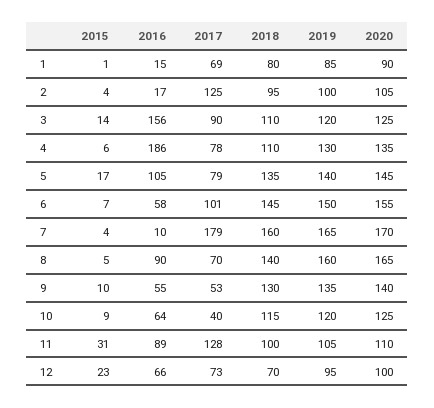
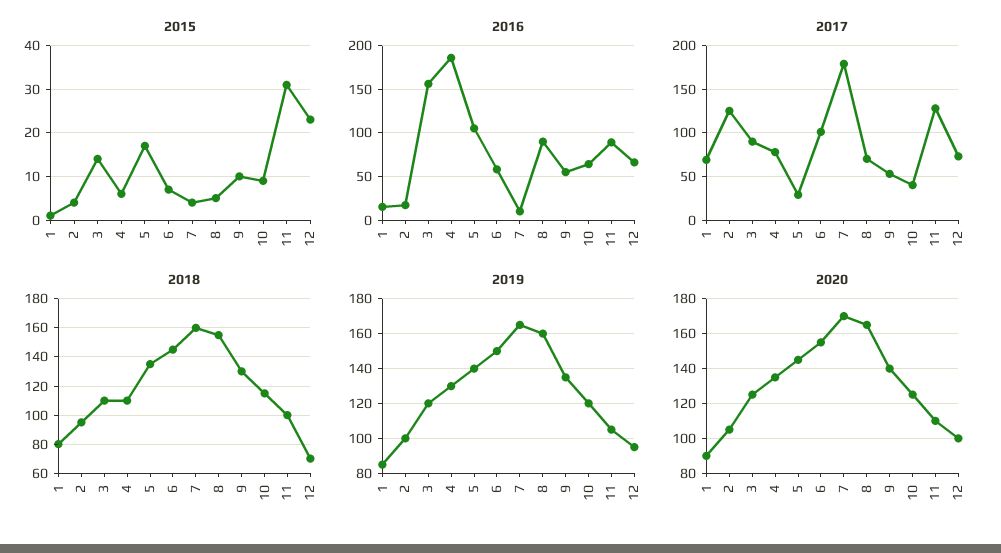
  {
    "2015": {
      "1": 1,
      "2": 4,
      "3": 14,
      "4": 6,
      "5": 17,
      "6": 7,
      "7": 4,
      "8": 5,
      "9": 10,
      "10": 9,
      "11": 31,
      "12": 23
    },
    "2016": {
      "1": 15,
      "2": 17,
      "3": 156,
      "4": 186,
      "5": 105,
      "6": 58,
      "7": 10,
      "8": 90,
      "9": 55,
      "10": 64,
      "11": 89,
      "12": 66
    },
    "2017": {
      "1": 69,
      "2": 125,
      "3": 90,
      "4": 78,
-     "5": 79,
+     "5": 30,
      "6": 101,
      "7": 179,
      "8": 70,
      "9": 53,
      "10": 40,
      "11": 128,
      "12": 73
    },
    "2018": {
      "1": 80,
      "2": 95,
      "3": 110,
      "4": 110,
      "5": 135,
      "6": 145,
      "7": 160,
-     "8": 140,
+     "8": 155,
      "9": 130,
      "10": 115,
      "11": 100,
      "12": 70
    },
    "2019": {
      "1": 85,
      "2": 100,
      "3": 120,
      "4": 130,
      "5": 140,
      "6": 150,
      "7": 165,
      "8": 160,
      "9": 135,
      "10": 120,
      "11": 105,
      "12": 95
    },
    "2020": {
      "1": 90,
      "2": 105,
      "3": 125,
      "4": 135,
      "5": 145,
      "6": 155,
      "7": 170,
      "8": 165,
      "9": 140,
      "10": 125,
      "11": 110,
      "12": 100
    }
  }

